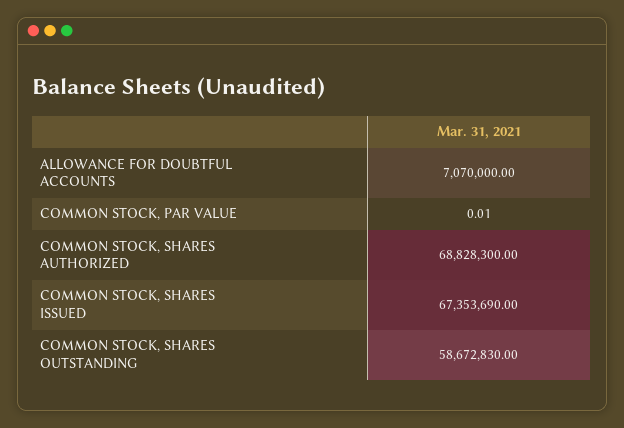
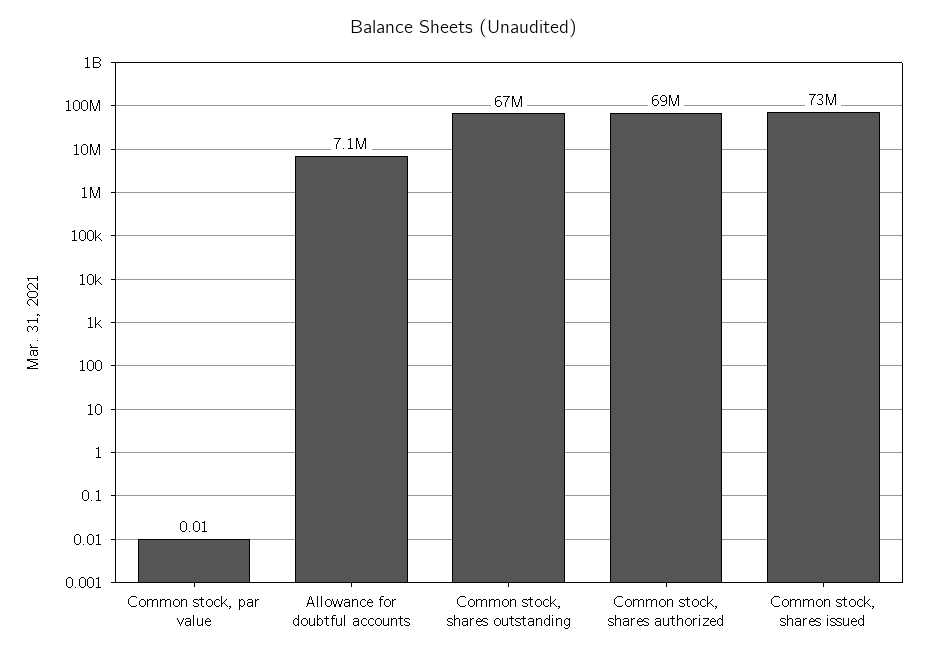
  {
    "ALLOWANCE FOR DOUBTFUL ACCOUNTS": 7070000,
    "COMMON STOCK, PAR VALUE": 0.01,
    "COMMON STOCK, SHARES AUTHORIZED": 68828300,
-   "COMMON STOCK, SHARES ISSUED": 67353690,
+   "COMMON STOCK, SHARES ISSUED": 73000000,
-   "COMMON STOCK, SHARES OUTSTANDING": 58672830
+   "COMMON STOCK, SHARES OUTSTANDING": 67000000
  }

